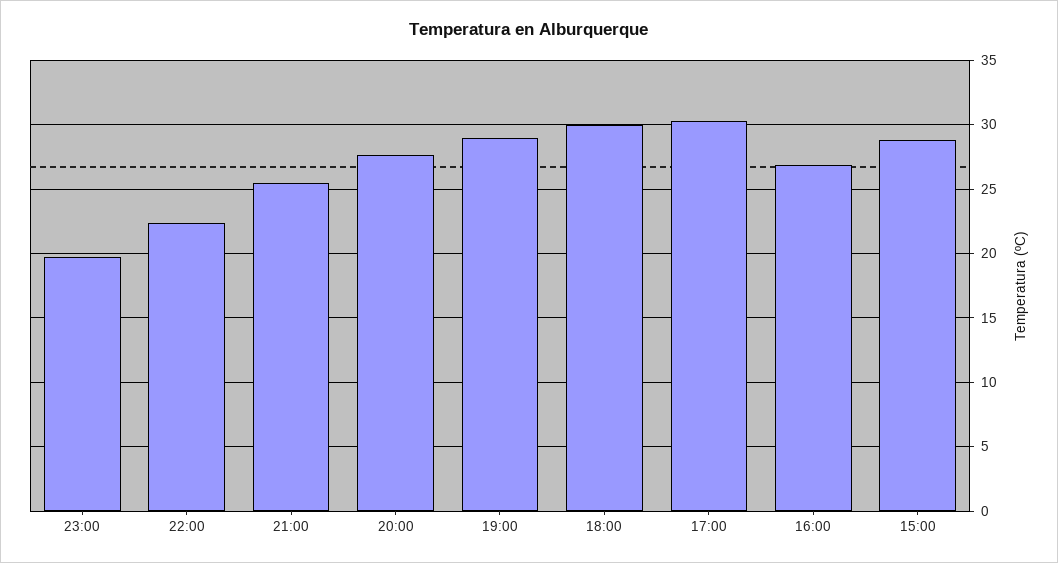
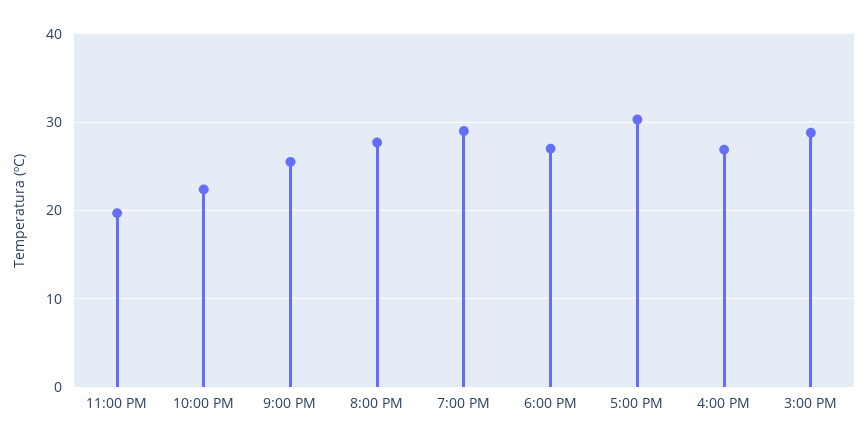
  {
    "23:00": 19.5,
    "22:00": 22.5,
    "21:00": 25.5,
    "20:00": 27.5,
    "19:00": 29,
-   "18:00": 30,
+   "18:00": 27,
    "17:00": 30.5,
    "16:00": 27,
    "15:00": 29
  }

